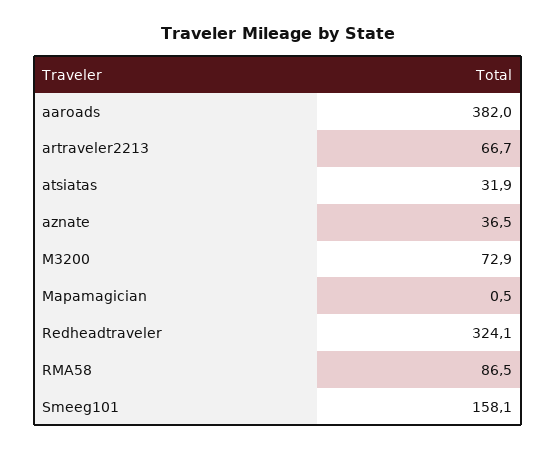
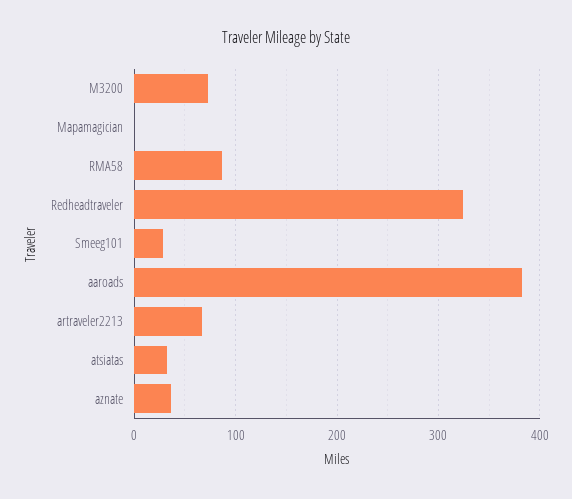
  {
    "aaroads": 382,
    "artraveler2213": 66.7,
    "atsiatas": 31.9,
    "aznate": 36.5,
    "M3200": 72.9,
    "Mapamagician": 0.5,
    "Redheadtraveler": 324.1,
    "RMA58": 86.5,
-   "Smeeg101": 158.1
+   "Smeeg101": 30
  }

